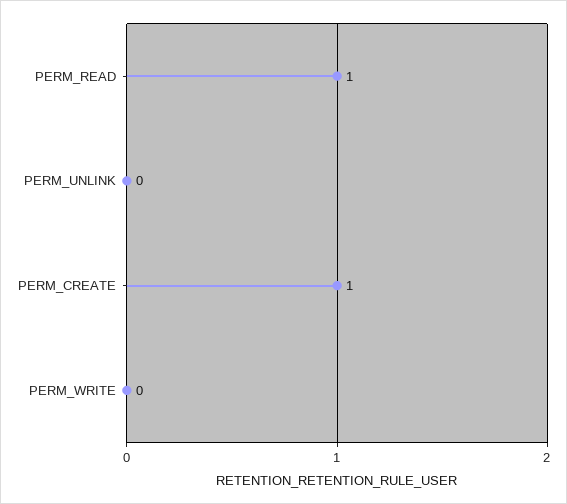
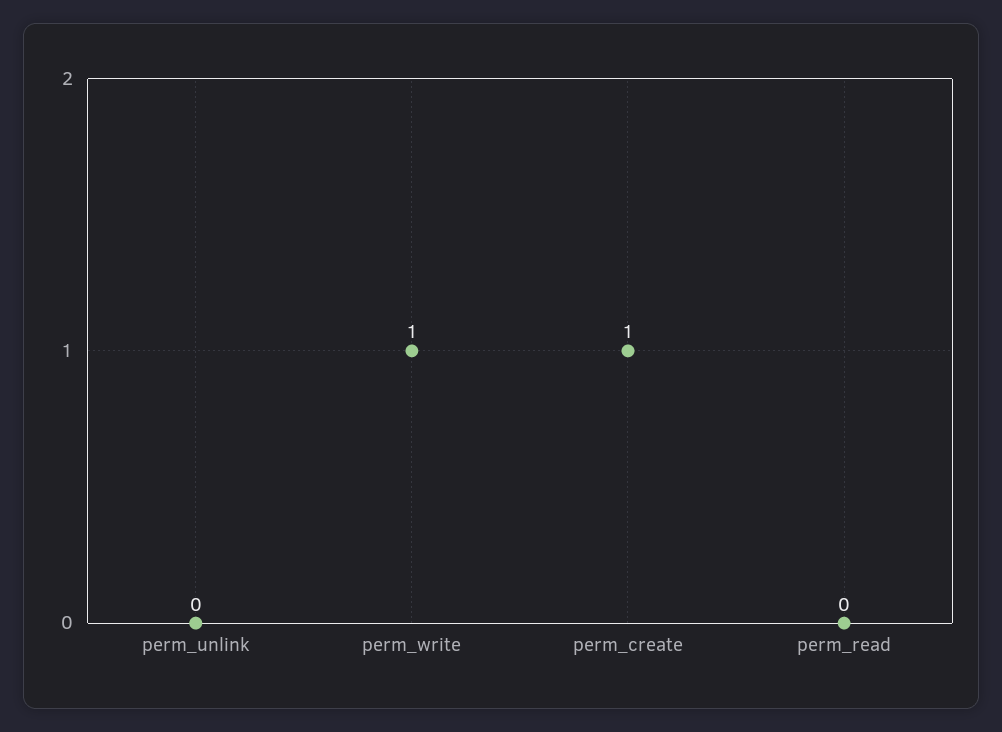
  {
-   "PERM_READ": 1,
+   "PERM_READ": 0,
    "PERM_UNLINK": 0,
    "PERM_CREATE": 1,
-   "PERM_WRITE": 0
+   "PERM_WRITE": 1
  }

